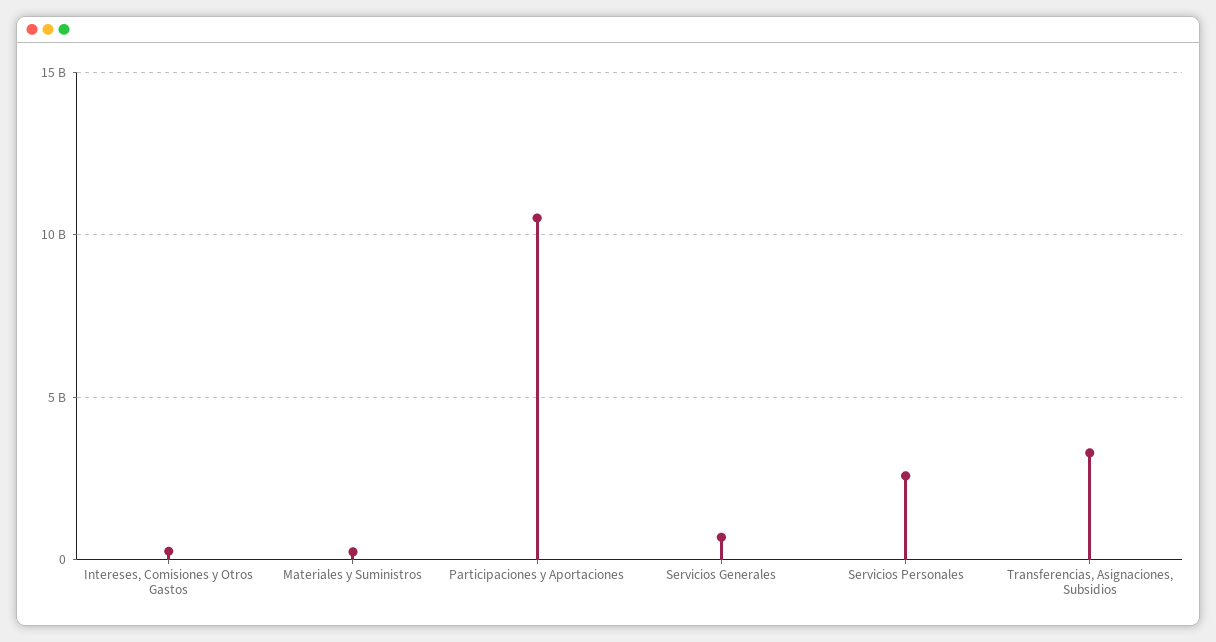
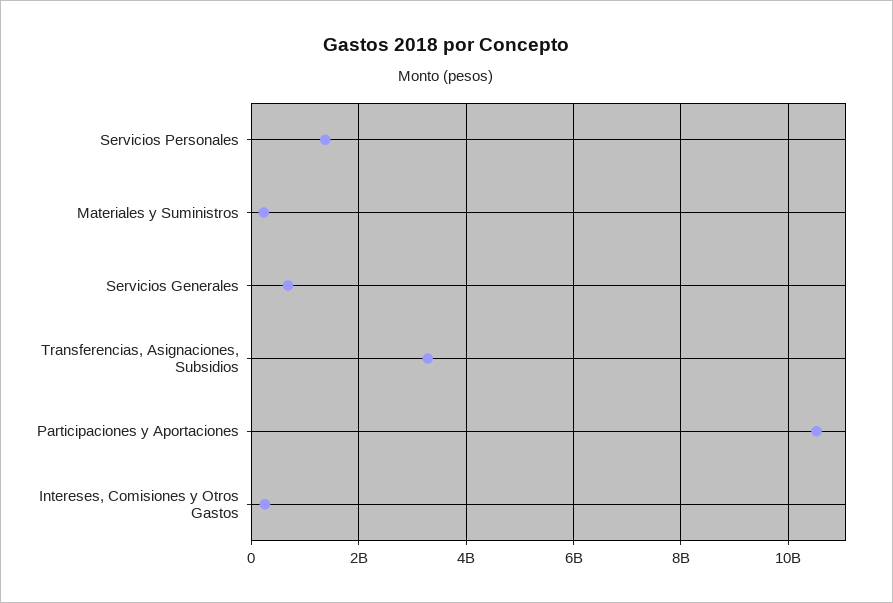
  {
    "Intereses, Comisiones y Otros Gastos": 200000000,
    "Materiales y Suministros": 200000000,
    "Participaciones y Aportaciones": 10600000000,
    "Servicios Generales": 600000000,
-   "Servicios Personales": 2500000000,
+   "Servicios Personales": 1400000000,
    "Transferencias, Asignaciones, Subsidios": 3200000000
  }

